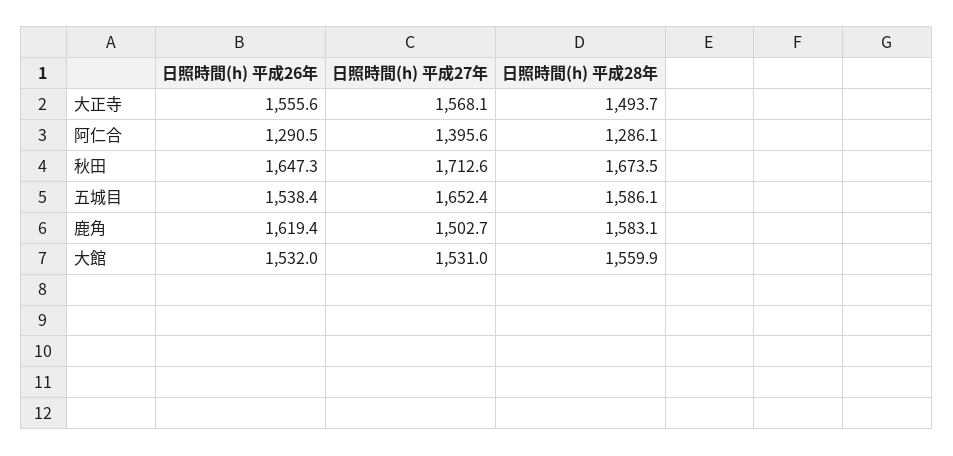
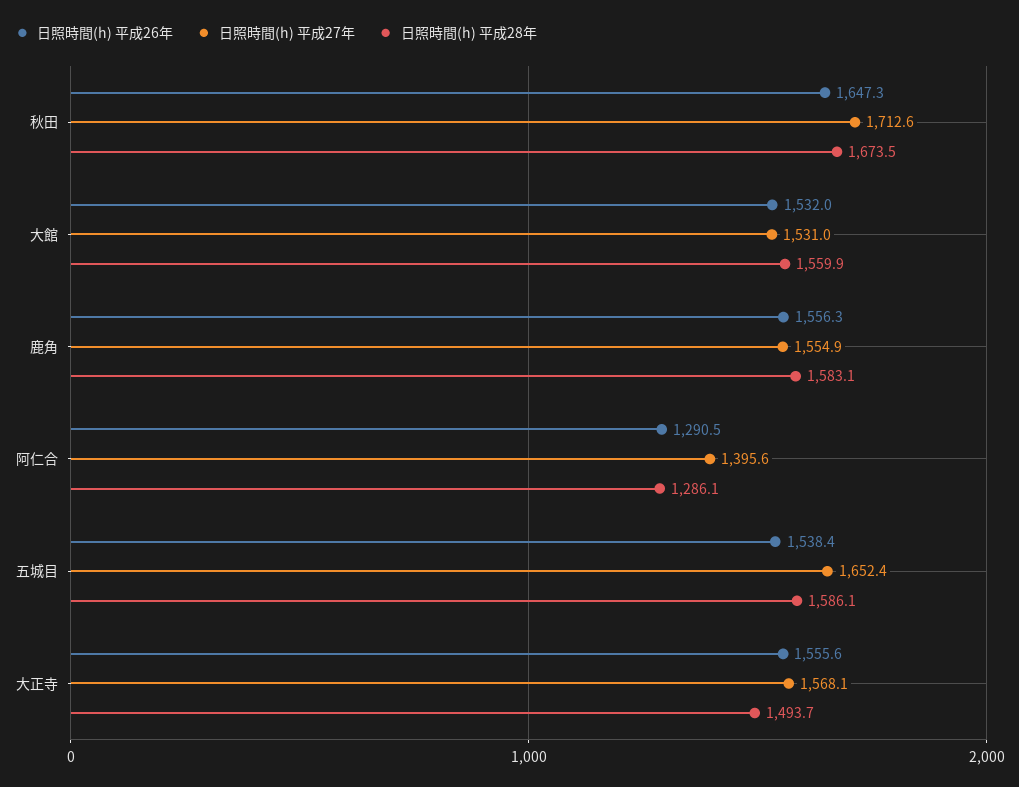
  {
    "日照時間(h) 平成26年": {
      "大正寺": 1555.6,
      "阿仁合": 1290.5,
      "秋田": 1647.3,
      "五城目": 1538.4,
-     "鹿角": 1619.4,
+     "鹿角": 1556.3,
      "大館": 1532
    },
    "日照時間(h) 平成27年": {
      "大正寺": 1568.1,
      "阿仁合": 1395.6,
      "秋田": 1712.6,
      "五城目": 1652.4,
-     "鹿角": 1502.7,
+     "鹿角": 1554.9,
      "大館": 1531
    },
    "日照時間(h) 平成28年": {
      "大正寺": 1493.7,
      "阿仁合": 1286.1,
      "秋田": 1673.5,
      "五城目": 1586.1,
      "鹿角": 1583.1,
      "大館": 1559.9
    }
  }

